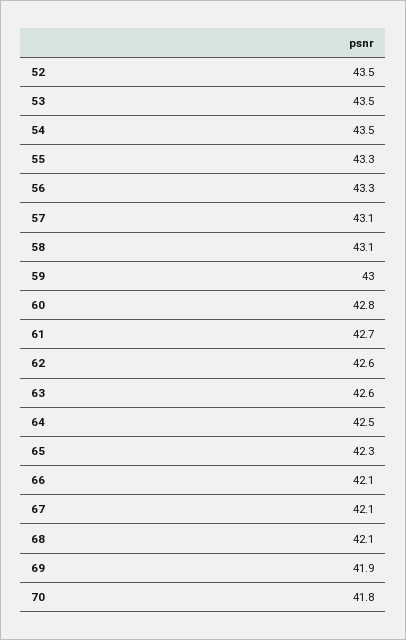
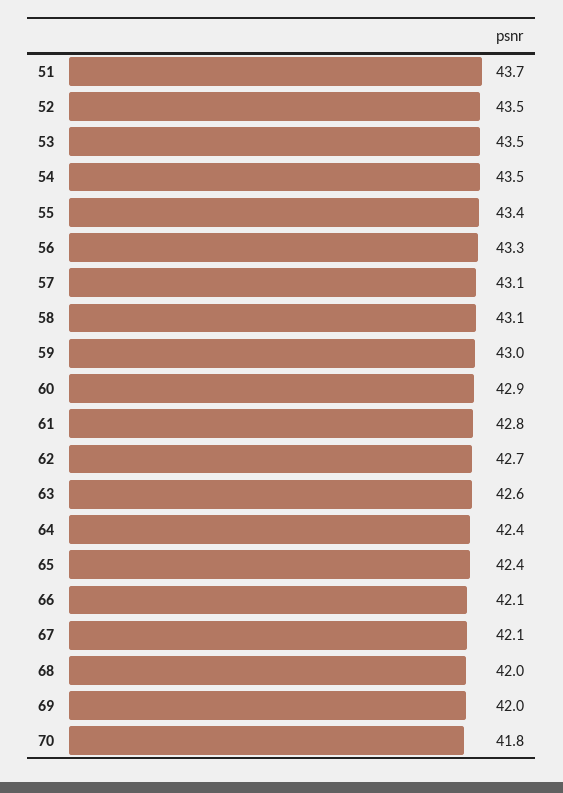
  {
    "52": 43.5,
    "53": 43.5,
    "54": 43.5,
-   "55": 43.3,
+   "55": 43.4,
    "56": 43.3,
    "57": 43.1,
    "58": 43.1,
    "59": 43,
-   "60": 42.8,
+   "60": 42.9,
-   "61": 42.7,
+   "61": 42.8,
-   "62": 42.6,
+   "62": 42.7,
    "63": 42.6,
-   "64": 42.5,
+   "64": 42.4,
-   "65": 42.3,
+   "65": 42.4,
    "66": 42.1,
    "67": 42.1,
-   "68": 42.1,
+   "68": 42,
-   "69": 41.9,
+   "69": 42,
-   "70": 41.8
+   "70": 41.8,
+   "51": 43.7
  }

